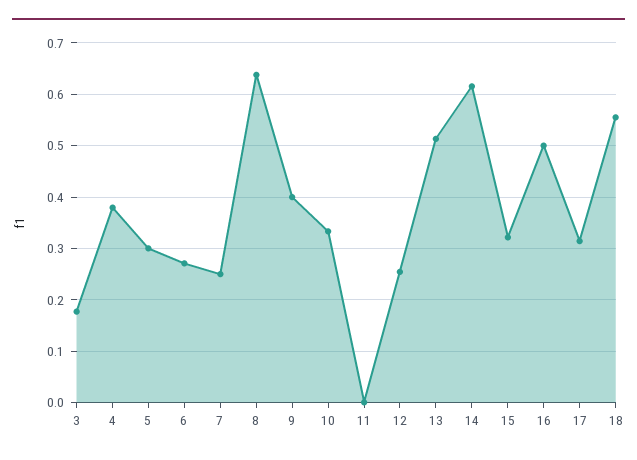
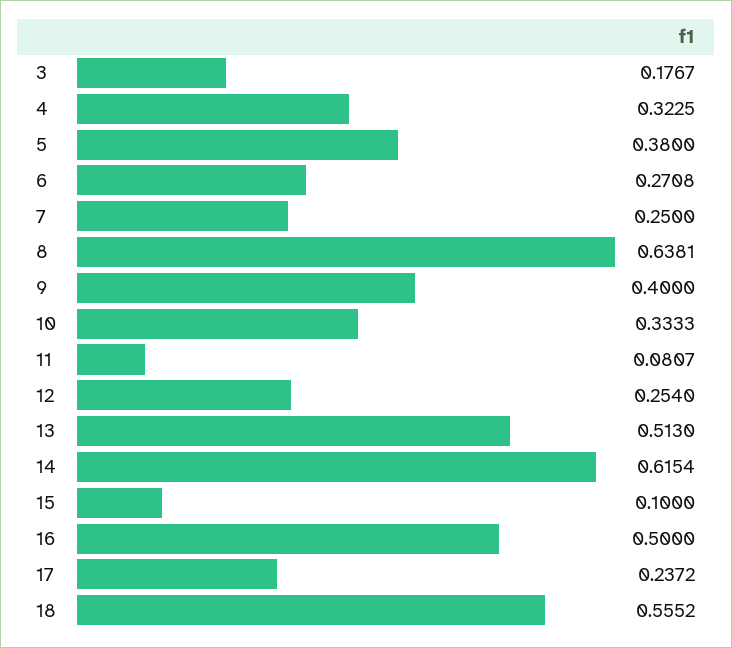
  {
    "3": 0.1767,
-   "4": 0.38,
+   "4": 0.3225,
-   "5": 0.3,
+   "5": 0.38,
    "6": 0.2708,
    "7": 0.25,
    "8": 0.6381,
    "9": 0.4,
    "10": 0.3333,
-   "11": 0,
+   "11": 0.0807,
    "12": 0.254,
    "13": 0.513,
    "14": 0.6154,
-   "15": 0.32,
+   "15": 0.1,
    "16": 0.5,
-   "17": 0.32,
+   "17": 0.2372,
    "18": 0.5552
  }

